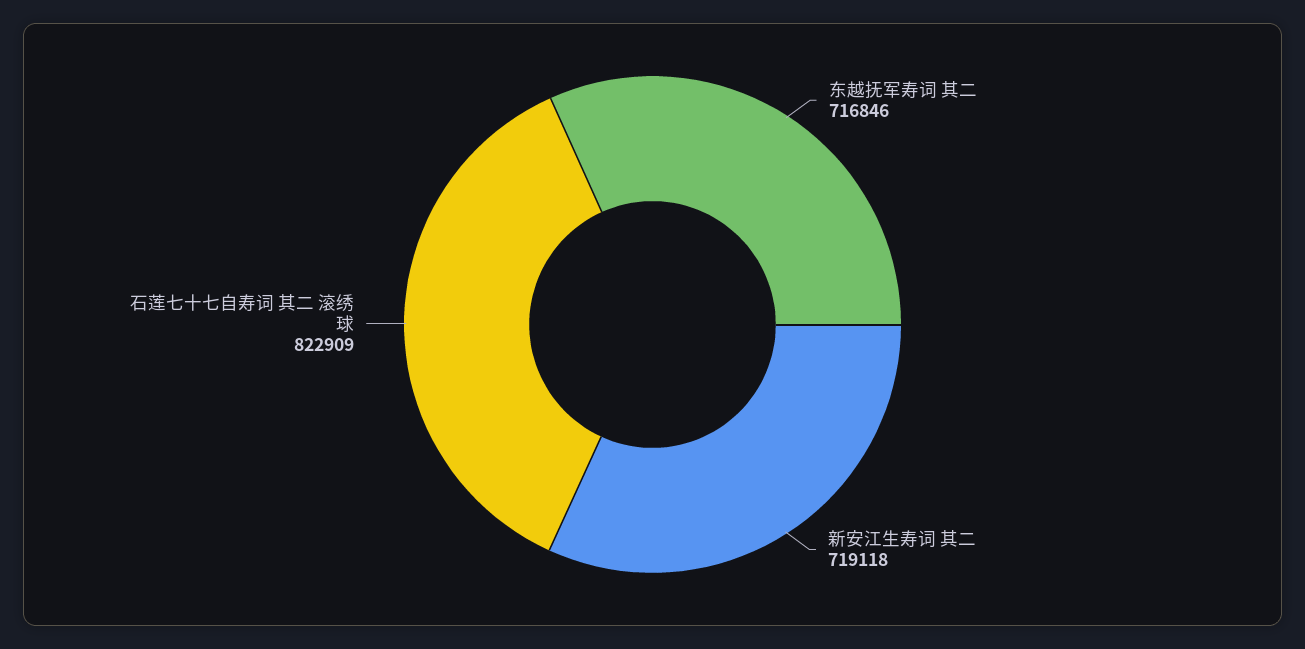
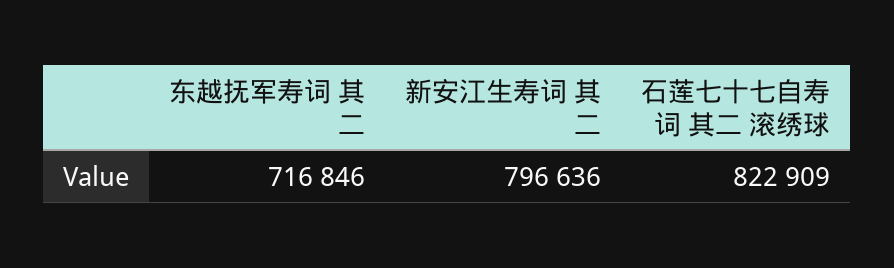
  {
    "东越抚军寿词 其二": 716846,
-   "新安江生寿词 其二": 719118,
+   "新安江生寿词 其二": 796636,
    "石莲七十七自寿词 其二 滚绣球": 822909
  }

